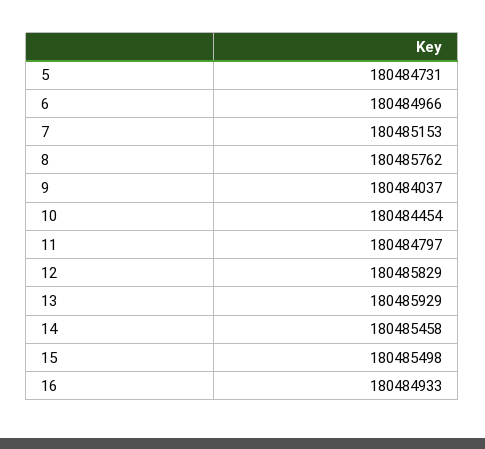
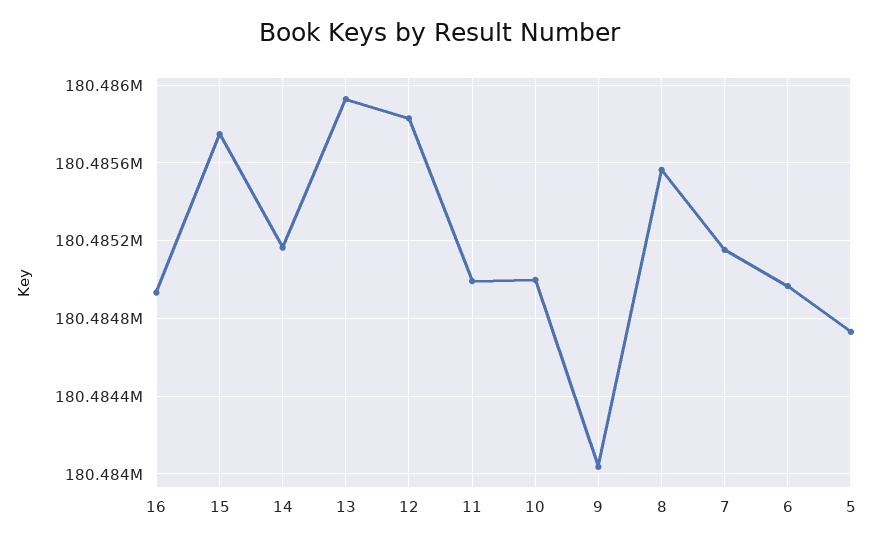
  {
    "5": 180484731,
    "6": 180484966,
    "7": 180485153,
-   "8": 180485762,
+   "8": 180485550,
    "9": 180484037,
-   "10": 180484454,
+   "10": 180485000,
-   "11": 180484797,
+   "11": 180485000,
    "12": 180485829,
    "13": 180485929,
-   "14": 180485458,
+   "14": 180485150,
-   "15": 180485498,
+   "15": 180485750,
    "16": 180484933
  }

